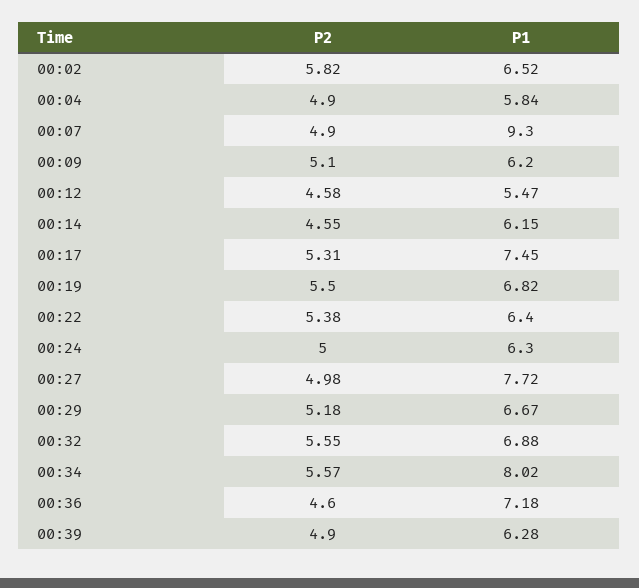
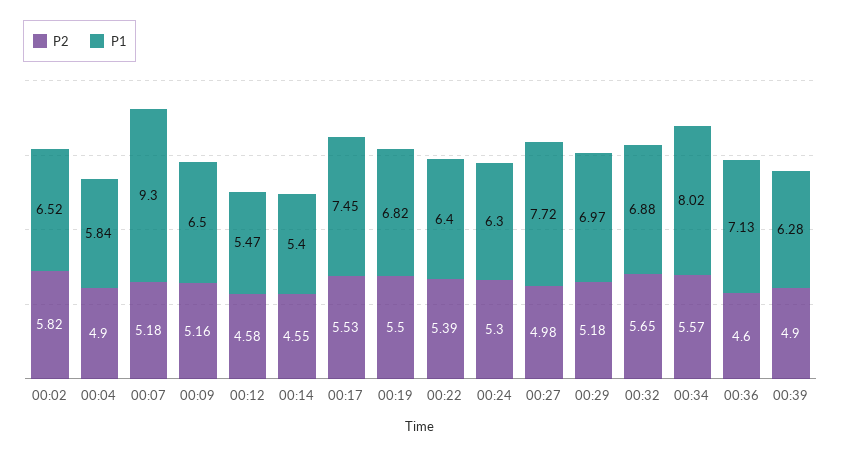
  {
    "P2": {
      "00:02": 5.82,
      "00:04": 4.9,
-     "00:07": 4.9,
+     "00:07": 5.18,
-     "00:09": 5.1,
+     "00:09": 5.16,
      "00:12": 4.58,
      "00:14": 4.55,
-     "00:17": 5.31,
+     "00:17": 5.53,
      "00:19": 5.5,
-     "00:22": 5.38,
+     "00:22": 5.39,
-     "00:24": 5,
+     "00:24": 5.3,
      "00:27": 4.98,
      "00:29": 5.18,
-     "00:32": 5.55,
+     "00:32": 5.65,
      "00:34": 5.57,
      "00:36": 4.6,
      "00:39": 4.9
    },
    "P1": {
      "00:02": 6.52,
      "00:04": 5.84,
      "00:07": 9.3,
-     "00:09": 6.2,
+     "00:09": 6.5,
      "00:12": 5.47,
-     "00:14": 6.15,
+     "00:14": 5.4,
      "00:17": 7.45,
      "00:19": 6.82,
      "00:22": 6.4,
      "00:24": 6.3,
      "00:27": 7.72,
-     "00:29": 6.67,
+     "00:29": 6.97,
      "00:32": 6.88,
      "00:34": 8.02,
-     "00:36": 7.18,
+     "00:36": 7.13,
      "00:39": 6.28
    }
  }

